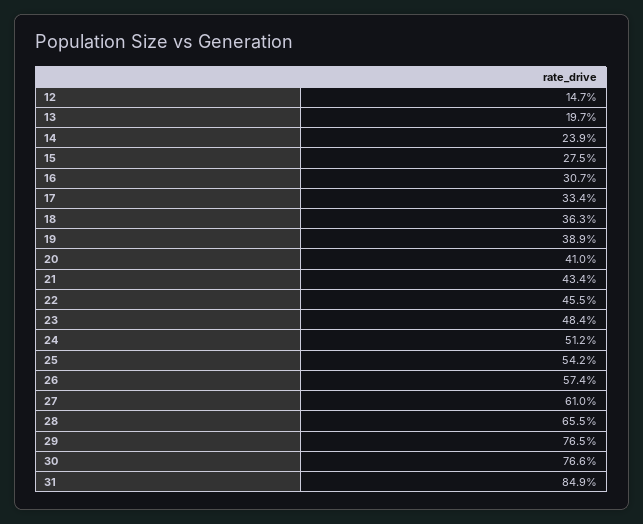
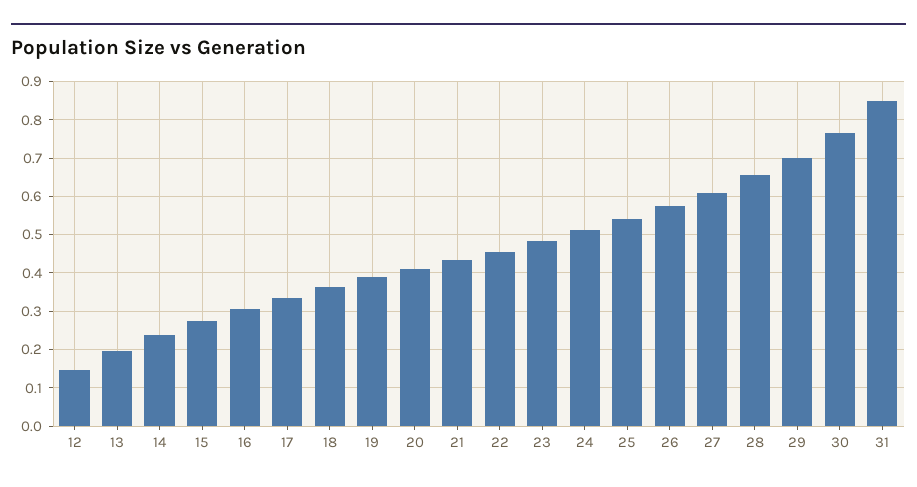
  {
    "12": 0.147,
    "13": 0.197,
    "14": 0.239,
    "15": 0.275,
    "16": 0.307,
    "17": 0.334,
    "18": 0.363,
    "19": 0.389,
    "20": 0.41,
    "21": 0.434,
    "22": 0.455,
    "23": 0.484,
    "24": 0.512,
    "25": 0.542,
    "26": 0.574,
    "27": 0.61,
    "28": 0.655,
-   "29": 0.765,
+   "29": 0.7,
    "30": 0.766,
    "31": 0.849
  }

